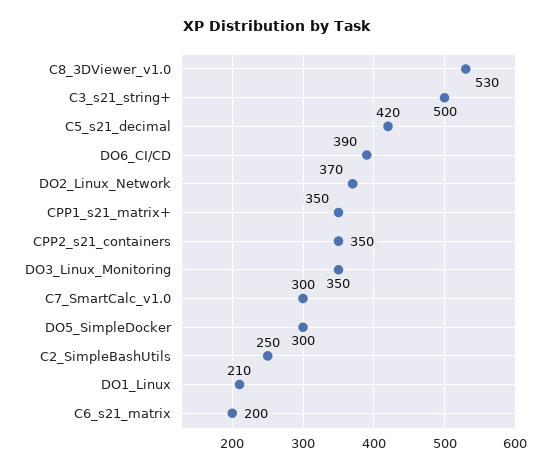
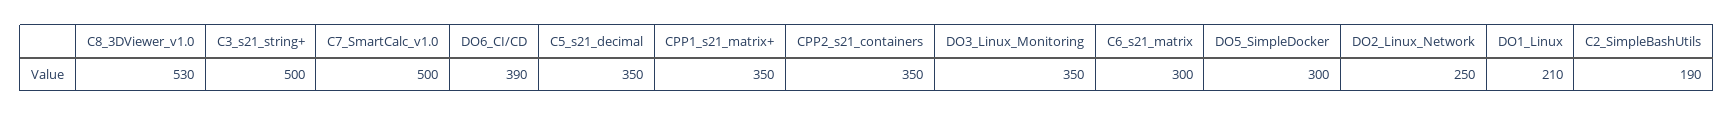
  {
    "C8_3DViewer_v1.0": 530,
    "C3_s21_string+": 500,
-   "C5_s21_decimal": 420,
+   "C5_s21_decimal": 350,
    "DO6_CI/CD": 390,
-   "DO2_Linux_Network": 370,
+   "DO2_Linux_Network": 250,
    "CPP1_s21_matrix+": 350,
    "CPP2_s21_containers": 350,
    "DO3_Linux_Monitoring": 350,
-   "C7_SmartCalc_v1.0": 300,
+   "C7_SmartCalc_v1.0": 500,
    "DO5_SimpleDocker": 300,
-   "C2_SimpleBashUtils": 250,
+   "C2_SimpleBashUtils": 190,
    "DO1_Linux": 210,
-   "C6_s21_matrix": 200
+   "C6_s21_matrix": 300
  }

